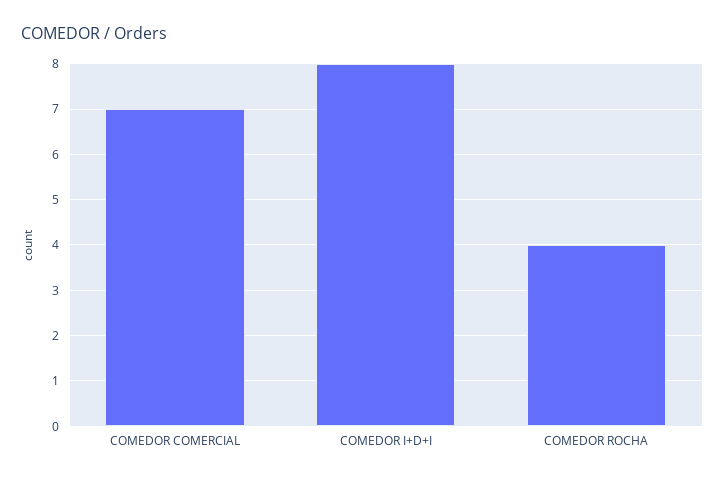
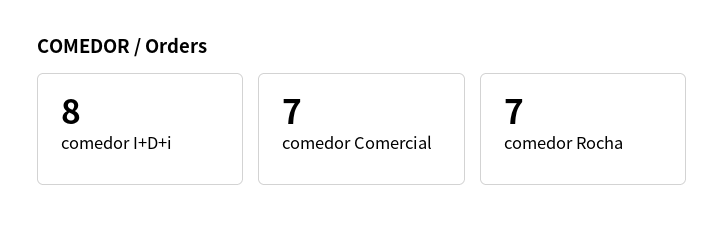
  {
    "COMEDOR COMERCIAL": 7,
    "COMEDOR I+D+I": 8,
-   "COMEDOR ROCHA": 4
+   "COMEDOR ROCHA": 7
  }

